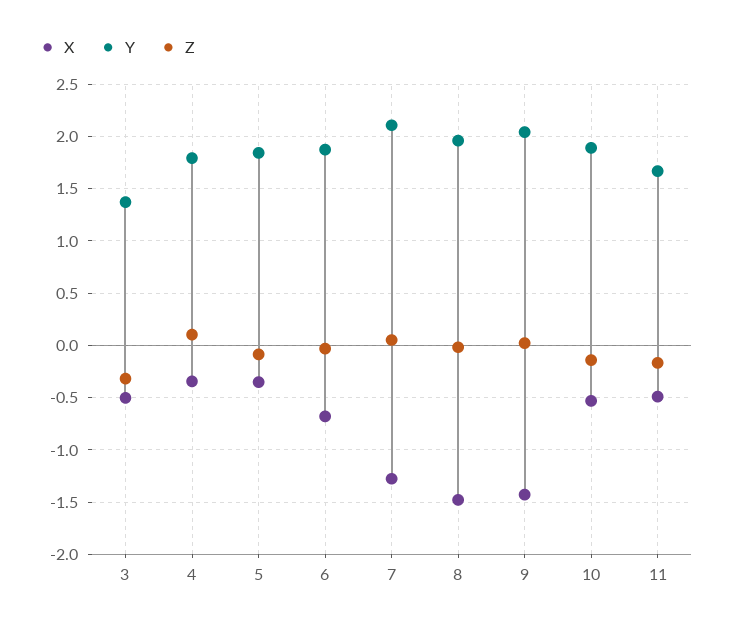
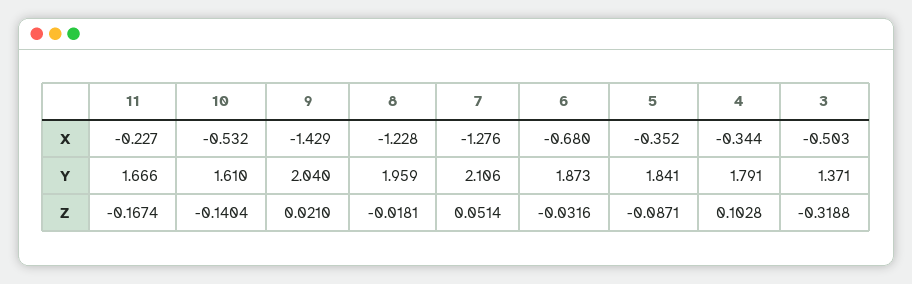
  {
    "X": {
      "3": -0.503,
      "4": -0.344,
      "5": -0.352,
      "6": -0.68,
      "7": -1.276,
-     "8": -1.5,
+     "8": -1.228,
      "9": -1.429,
      "10": -0.532,
-     "11": -0.5
+     "11": -0.227
    },
    "Y": {
      "3": 1.371,
      "4": 1.791,
      "5": 1.841,
      "6": 1.873,
      "7": 2.106,
      "8": 1.959,
      "9": 2.04,
-     "10": 1.9,
+     "10": 1.61,
      "11": 1.666
    },
    "Z": {
      "3": -0.3188,
      "4": 0.1028,
      "5": -0.0871,
      "6": -0.0316,
      "7": 0.0514,
      "8": -0.0181,
      "9": 0.021,
      "10": -0.1404,
      "11": -0.1674
    }
  }

